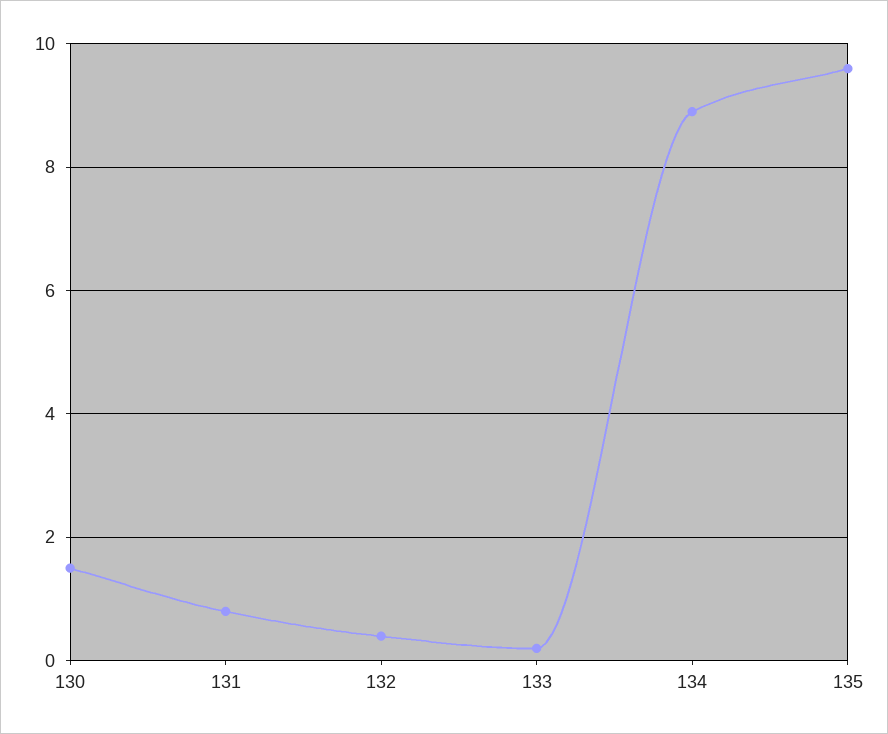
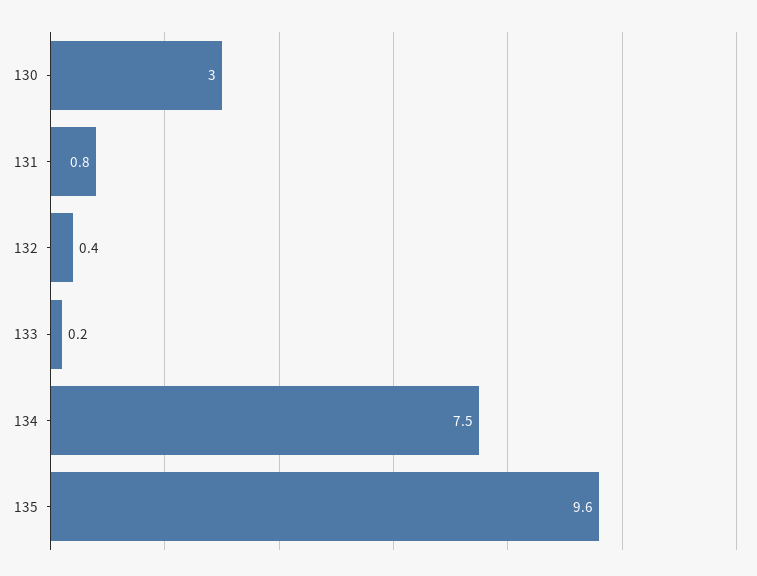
  {
-   "130": 1.5,
+   "130": 3,
    "131": 0.8,
    "132": 0.4,
    "133": 0.2,
-   "134": 9,
+   "134": 7.5,
    "135": 9.6
  }

